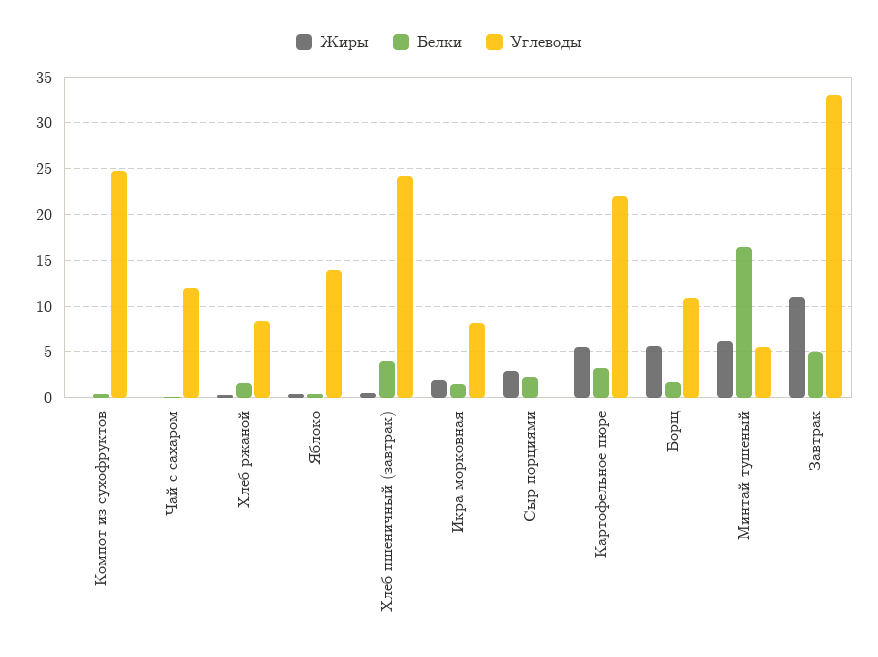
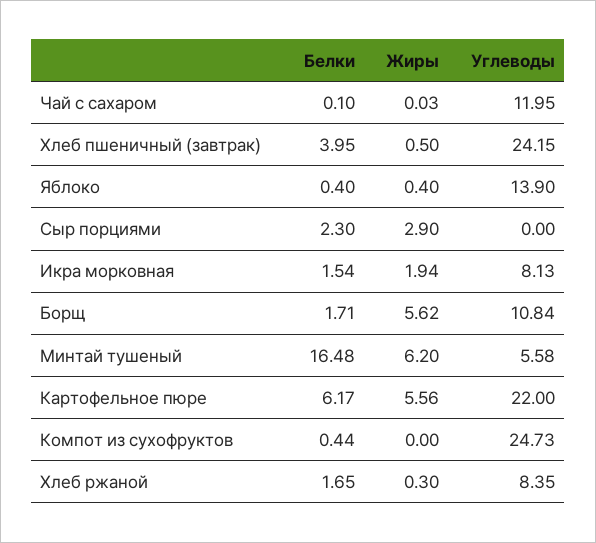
  {
    "Жиры": {
      "Компот из сухофруктов": 0,
      "Чай с сахаром": 0.03,
      "Хлеб ржаной": 0.3,
      "Яблоко": 0.4,
      "Хлеб пшеничный (завтрак)": 0.5,
      "Икра морковная": 1.94,
      "Сыр порциями": 2.9,
      "Картофельное пюре": 5.56,
      "Борщ": 5.62,
-     "Минтай тушеный": 6.2,
+     "Минтай тушеный": 6.2
-     "Завтрак": 11
    },
    "Белки": {
      "Компот из сухофруктов": 0.44,
      "Чай с сахаром": 0.1,
      "Хлеб ржаной": 1.65,
      "Яблоко": 0.4,
      "Хлеб пшеничный (завтрак)": 3.95,
      "Икра морковная": 1.54,
      "Сыр порциями": 2.3,
-     "Картофельное пюре": 3,
+     "Картофельное пюре": 6.17,
      "Борщ": 1.71,
-     "Минтай тушеный": 16.48,
+     "Минтай тушеный": 16.48
-     "Завтрак": 5
    },
    "Углеводы": {
      "Компот из сухофруктов": 24.73,
      "Чай с сахаром": 11.95,
      "Хлеб ржаной": 8.35,
      "Яблоко": 13.9,
      "Хлеб пшеничный (завтрак)": 24.15,
      "Икра морковная": 8.13,
      "Сыр порциями": 0,
      "Картофельное пюре": 22,
      "Борщ": 10.84,
-     "Минтай тушеный": 5.58,
+     "Минтай тушеный": 5.58
-     "Завтрак": 33
    }
  }

